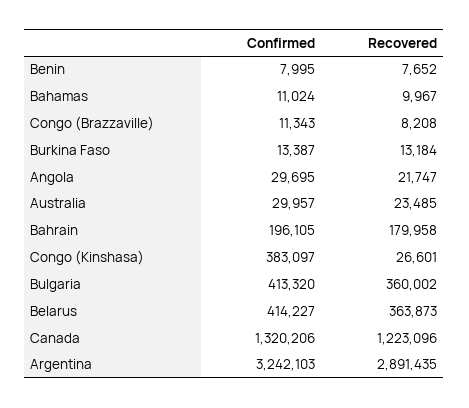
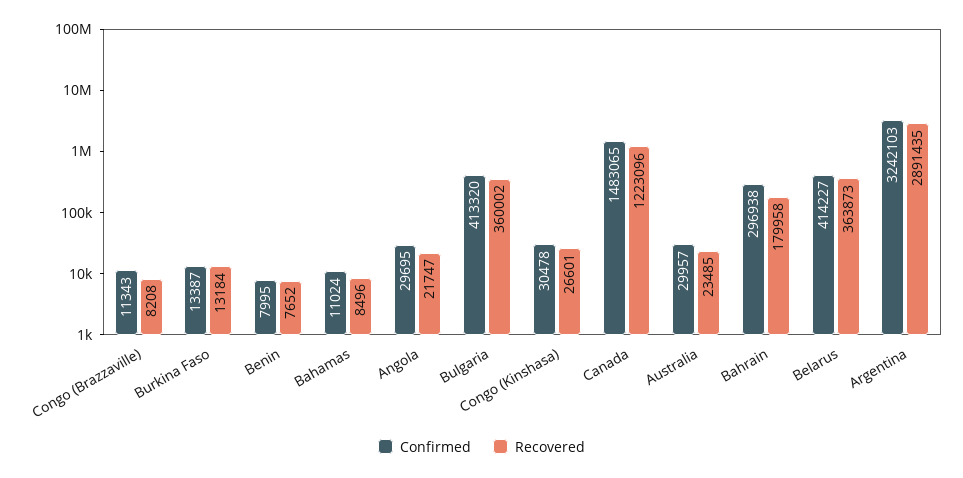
  {
    "Confirmed": {
      "Benin": 7995,
      "Bahamas": 11024,
      "Congo (Brazzaville)": 11343,
      "Burkina Faso": 13387,
      "Angola": 29695,
      "Australia": 29957,
-     "Bahrain": 196105,
+     "Bahrain": 296938,
-     "Congo (Kinshasa)": 383097,
+     "Congo (Kinshasa)": 30478,
      "Bulgaria": 413320,
      "Belarus": 414227,
-     "Canada": 1320206,
+     "Canada": 1483065,
      "Argentina": 3242103
    },
    "Recovered": {
      "Benin": 7652,
-     "Bahamas": 9967,
+     "Bahamas": 8496,
      "Congo (Brazzaville)": 8208,
      "Burkina Faso": 13184,
      "Angola": 21747,
      "Australia": 23485,
      "Bahrain": 179958,
      "Congo (Kinshasa)": 26601,
      "Bulgaria": 360002,
      "Belarus": 363873,
      "Canada": 1223096,
      "Argentina": 2891435
    }
  }

